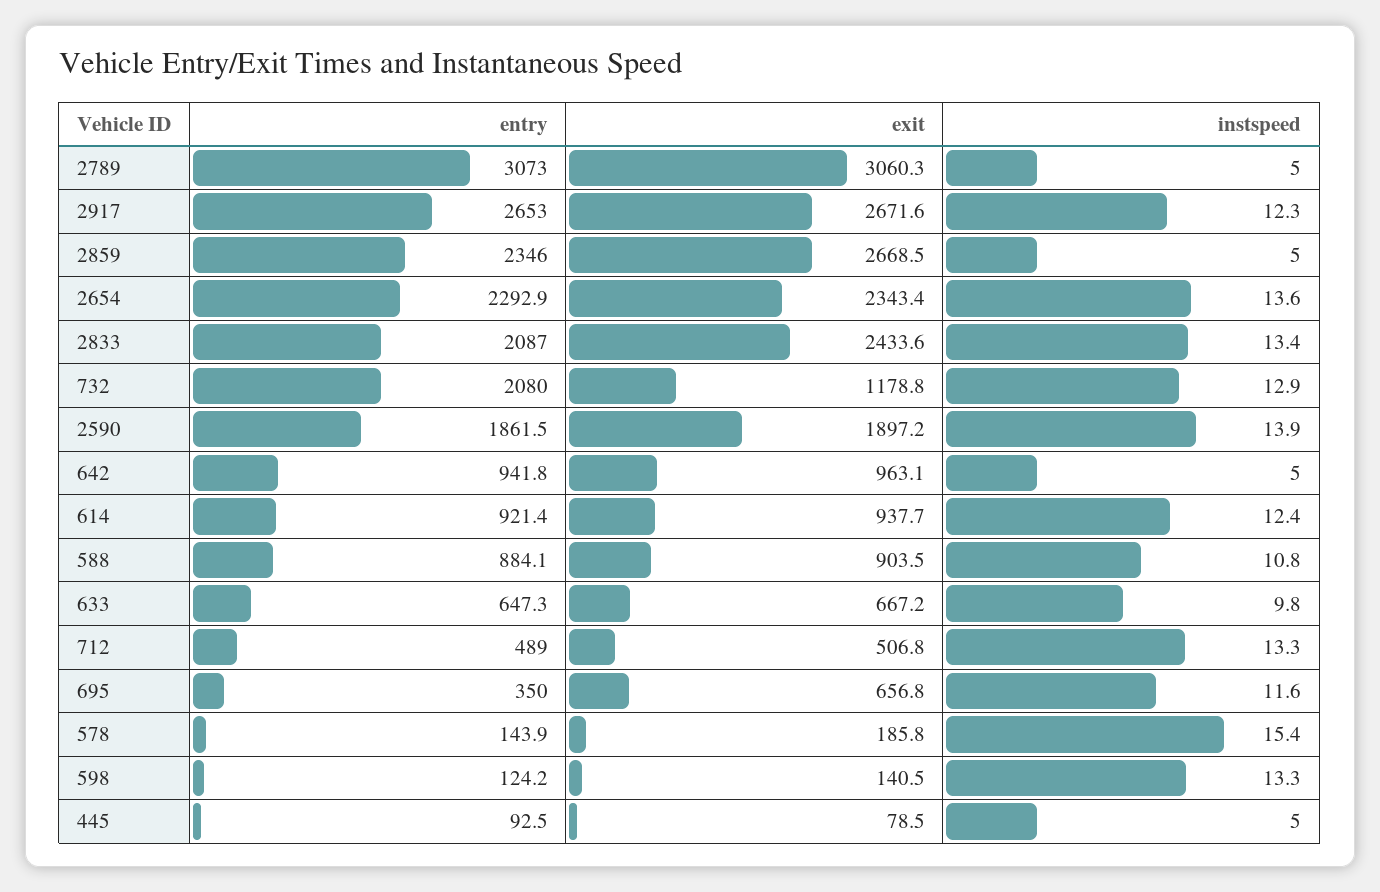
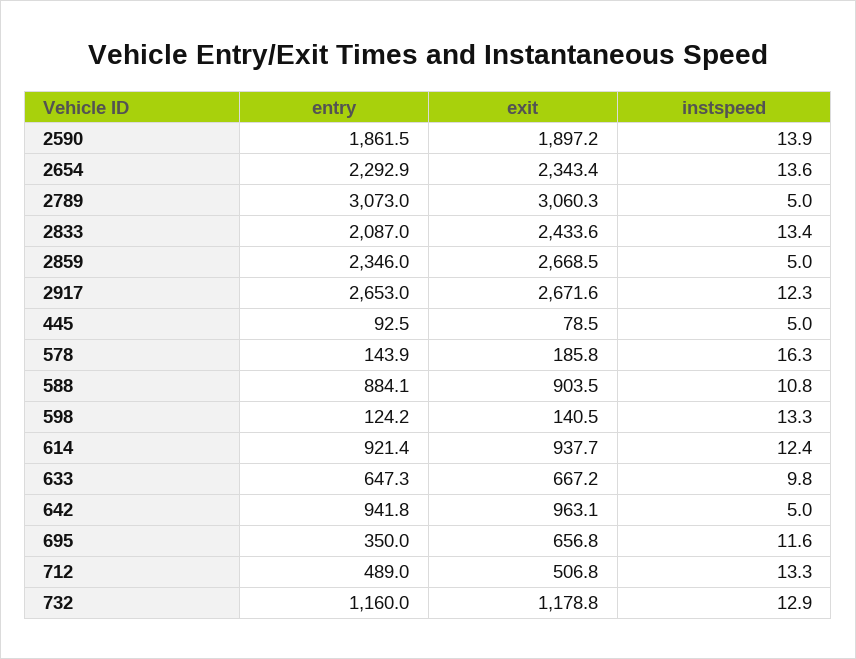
  {
    "entry": {
      "2789": 3073,
      "2917": 2653,
      "2859": 2346,
      "2654": 2292.9,
      "2833": 2087,
-     "732": 2080,
+     "732": 1160,
      "2590": 1861.5,
      "642": 941.8,
      "614": 921.4,
      "588": 884.1,
      "633": 647.3,
      "712": 489,
      "695": 350,
      "578": 143.9,
      "598": 124.2,
      "445": 92.5
    },
    "exit": {
      "2789": 3060.3,
      "2917": 2671.6,
      "2859": 2668.5,
      "2654": 2343.4,
      "2833": 2433.6,
      "732": 1178.8,
      "2590": 1897.2,
      "642": 963.1,
      "614": 937.7,
      "588": 903.5,
      "633": 667.2,
      "712": 506.8,
      "695": 656.8,
      "578": 185.8,
      "598": 140.5,
      "445": 78.5
    },
    "instspeed": {
      "2789": 5,
      "2917": 12.3,
      "2859": 5,
      "2654": 13.6,
      "2833": 13.4,
      "732": 12.9,
      "2590": 13.9,
      "642": 5,
      "614": 12.4,
      "588": 10.8,
      "633": 9.8,
      "712": 13.3,
      "695": 11.6,
-     "578": 15.4,
+     "578": 16.3,
      "598": 13.3,
      "445": 5
    }
  }

